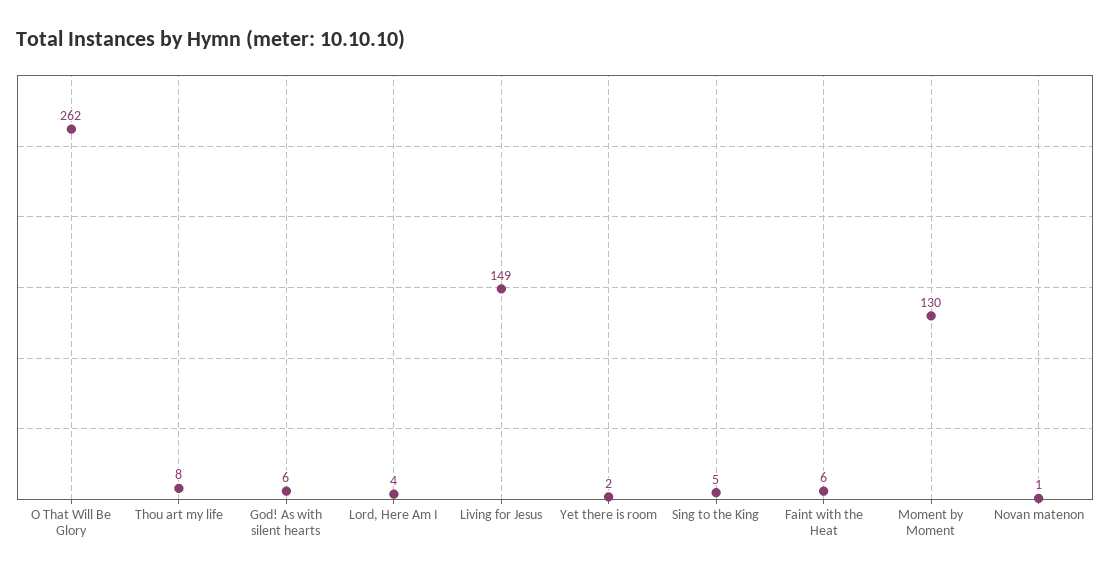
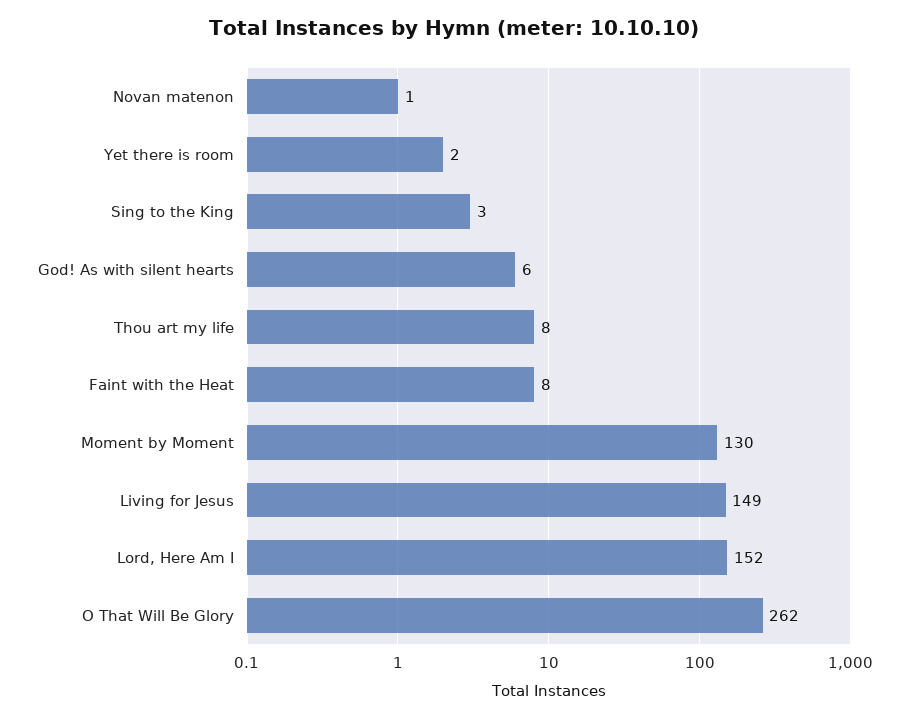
  {
    "O That Will Be Glory": 262,
    "Thou art my life": 8,
    "God! As with silent hearts": 6,
-   "Lord, Here Am I": 4,
+   "Lord, Here Am I": 152,
    "Living for Jesus": 149,
    "Yet there is room": 2,
-   "Sing to the King": 5,
+   "Sing to the King": 3,
-   "Faint with the Heat": 6,
+   "Faint with the Heat": 8,
    "Moment by Moment": 130,
    "Novan matenon": 1
  }

